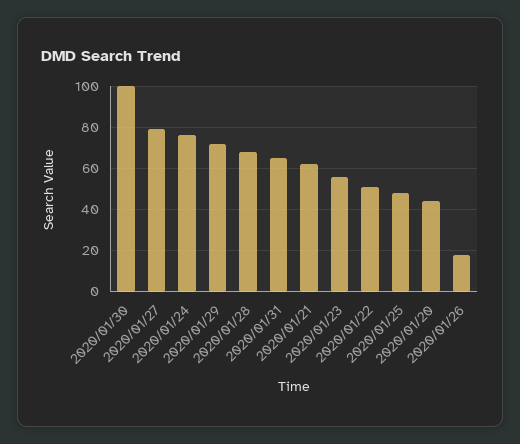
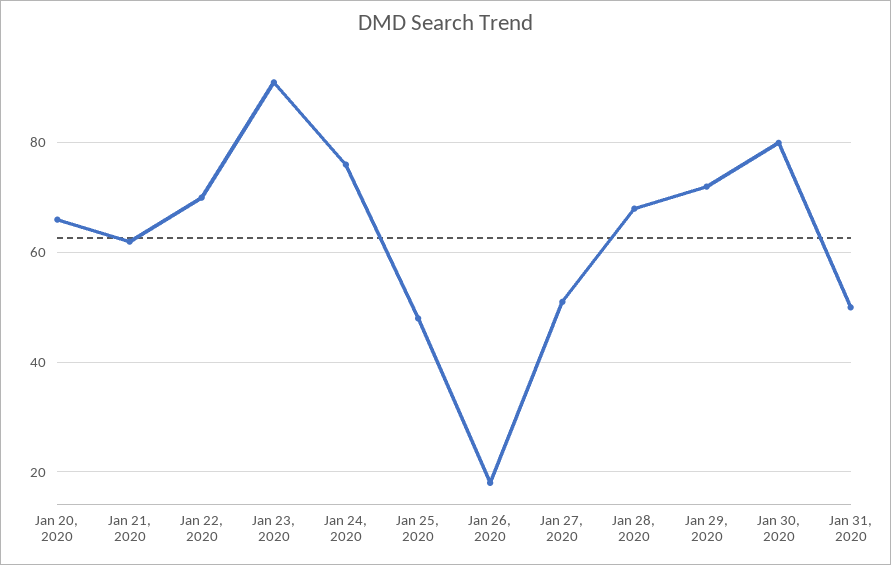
  {
-   "2020/01/30": 100,
+   "2020/01/30": 80,
-   "2020/01/27": 80,
+   "2020/01/27": 50,
    "2020/01/24": 75,
    "2020/01/29": 70,
    "2020/01/28": 70,
-   "2020/01/31": 65,
+   "2020/01/31": 50,
    "2020/01/21": 60,
-   "2020/01/23": 55,
+   "2020/01/23": 90,
-   "2020/01/22": 50,
+   "2020/01/22": 70,
    "2020/01/25": 50,
-   "2020/01/20": 45,
+   "2020/01/20": 65,
    "2020/01/26": 20
  }

